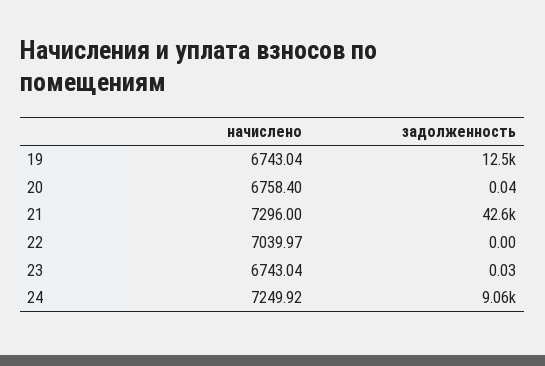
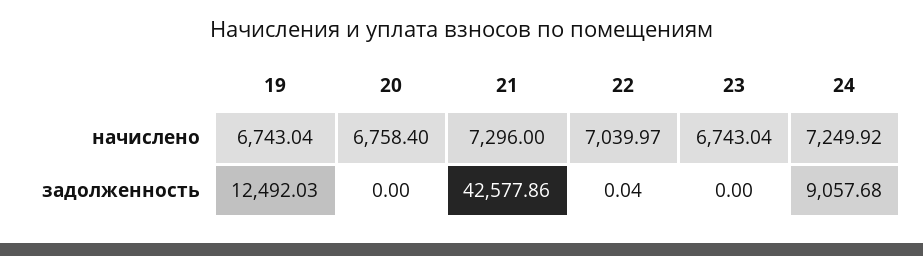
  {
    "начислено": {
      "19": 6743.04,
      "20": 6758.4,
      "21": 7296,
      "22": 7039.97,
      "23": 6743.04,
      "24": 7249.92
    },
    "задолженность": {
      "19": 12492.03,
-     "20": 0.04,
+     "20": 0,
      "21": 42577.86,
-     "22": 0,
+     "22": 0.04,
-     "23": 0.03,
+     "23": 0,
      "24": 9057.68
    }
  }

